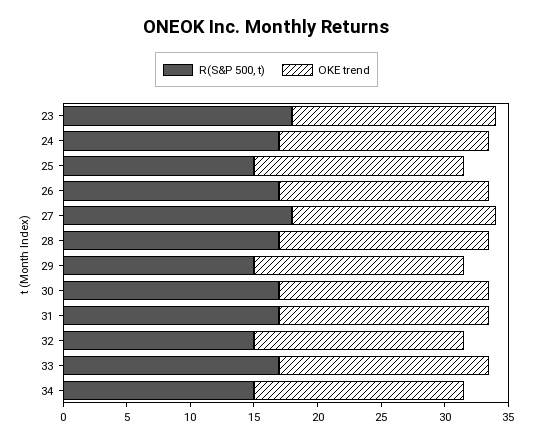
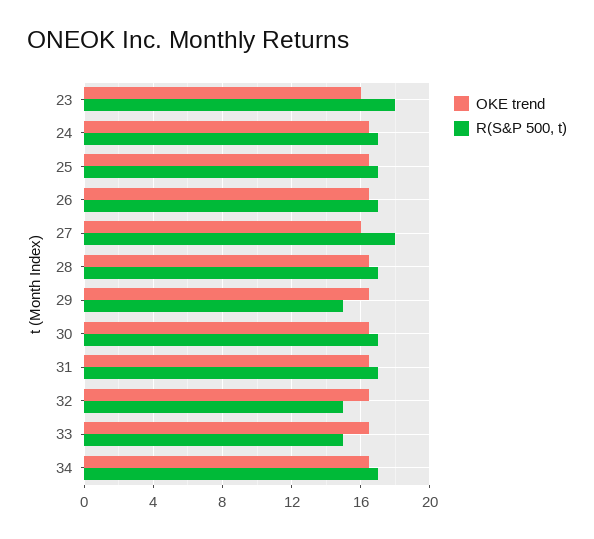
  {
    "R(S&P 500, t)": {
      "23": 18,
      "24": 17,
-     "25": 15,
+     "25": 17,
      "26": 17,
      "27": 18,
      "28": 17,
      "29": 15,
      "30": 17,
      "31": 17,
      "32": 15,
-     "33": 17,
+     "33": 15,
-     "34": 15
+     "34": 17
    },
    "OKE trend": {
      "23": 16,
      "24": 16.5,
      "25": 16.5,
      "26": 16.5,
      "27": 16,
      "28": 16.5,
      "29": 16.5,
      "30": 16.5,
      "31": 16.5,
      "32": 16.5,
      "33": 16.5,
      "34": 16.5
    }
  }

